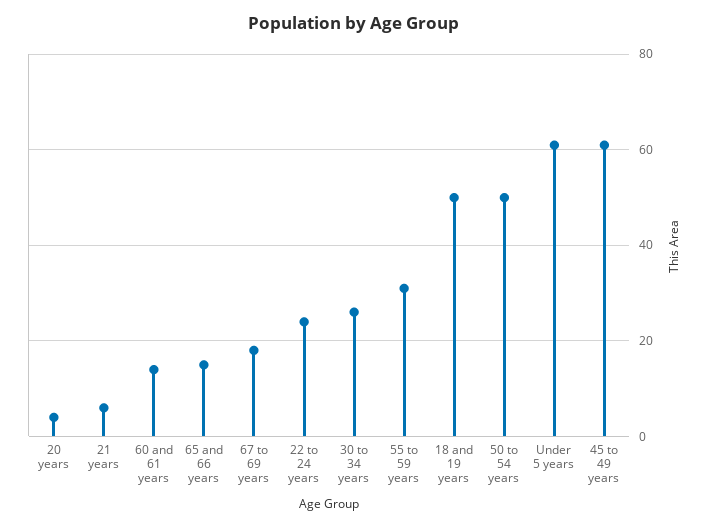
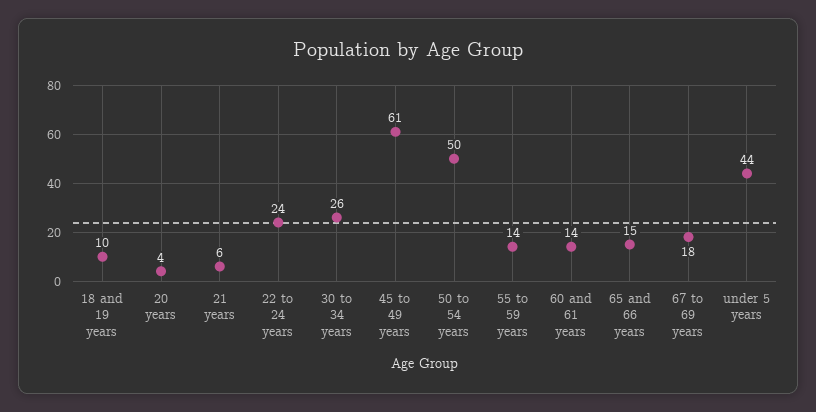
  {
    "20 years": 4,
    "21 years": 6,
    "60 and 61 years": 14,
    "65 and 66 years": 15,
    "67 to 69 years": 18,
    "22 to 24 years": 24,
    "30 to 34 years": 26,
-   "55 to 59 years": 30,
+   "55 to 59 years": 14,
-   "18 and 19 years": 50,
+   "18 and 19 years": 10,
    "50 to 54 years": 50,
-   "Under 5 years": 60,
+   "Under 5 years": 44,
    "45 to 49 years": 61
  }

